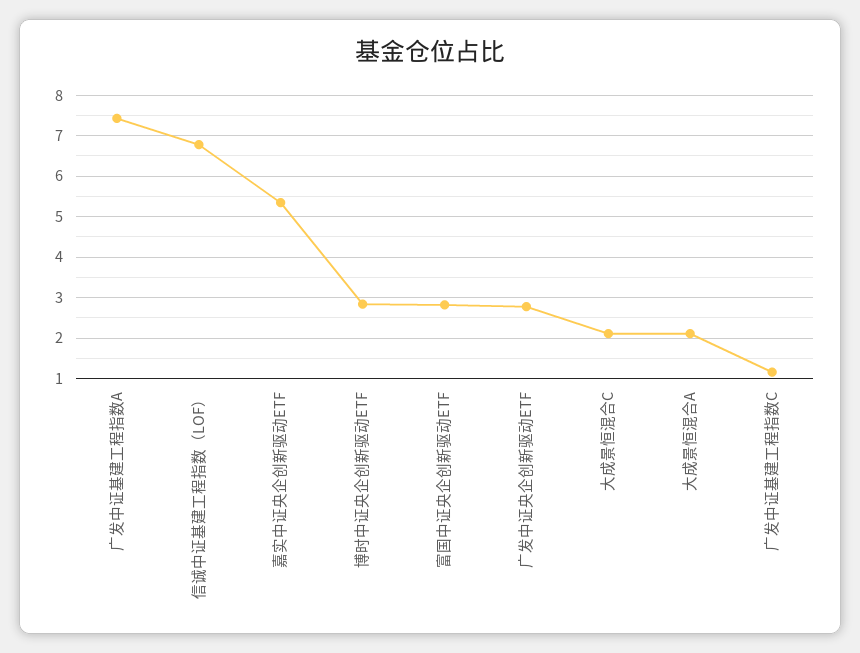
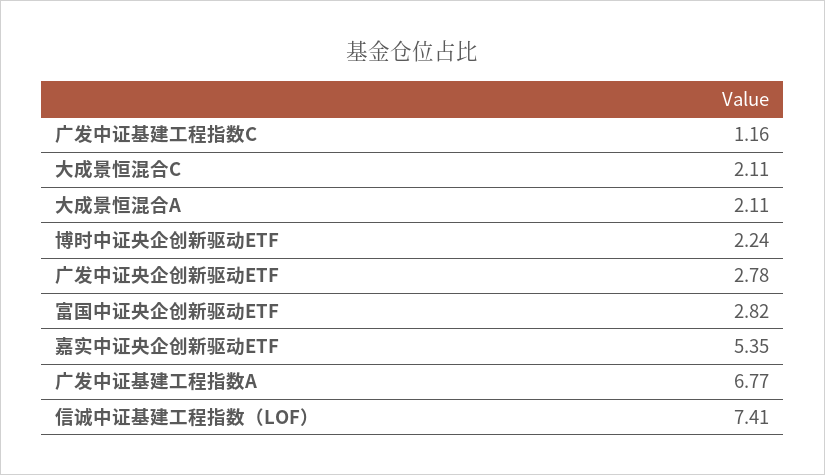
  {
-   "广发中证基建工程指数A": 7.4,
+   "广发中证基建工程指数A": 6.77,
-   "信诚中证基建工程指数（LOF）": 6.8,
+   "信诚中证基建工程指数（LOF）": 7.41,
    "嘉实中证央企创新驱动ETF": 5.35,
-   "博时中证央企创新驱动ETF": 2.8,
+   "博时中证央企创新驱动ETF": 2.24,
    "富国中证央企创新驱动ETF": 2.82,
    "广发中证央企创新驱动ETF": 2.78,
    "大成景恒混合C": 2.11,
    "大成景恒混合A": 2.11,
    "广发中证基建工程指数C": 1.16
  }

